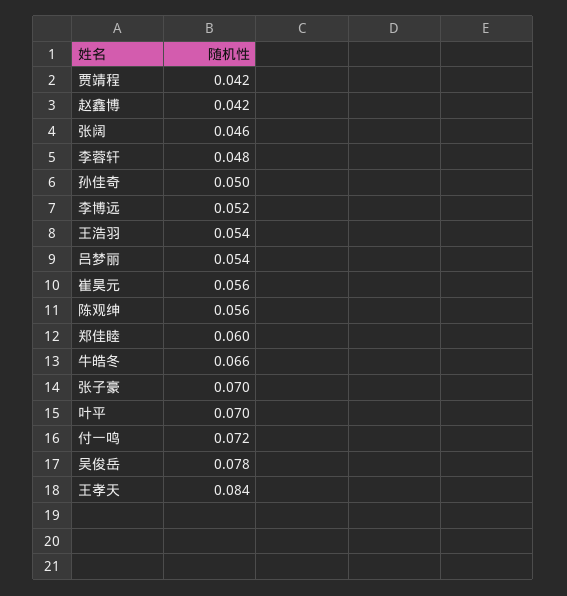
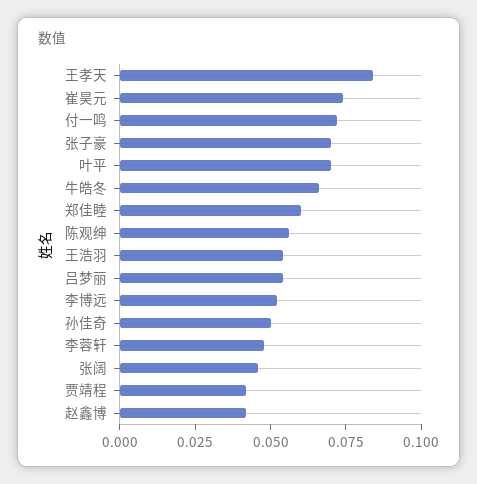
  {
    "贾靖程": 0.042,
    "赵鑫博": 0.042,
    "张阔": 0.046,
    "李蓉轩": 0.048,
    "孙佳奇": 0.05,
    "李博远": 0.052,
    "王浩羽": 0.054,
    "吕梦丽": 0.054,
-   "崔昊元": 0.056,
+   "崔昊元": 0.075,
    "陈观绅": 0.056,
    "郑佳睦": 0.06,
    "牛皓冬": 0.066,
    "张子豪": 0.07,
    "叶平": 0.07,
    "付一鸣": 0.072,
-   "吴俊岳": 0.078,
    "王孝天": 0.084
  }

